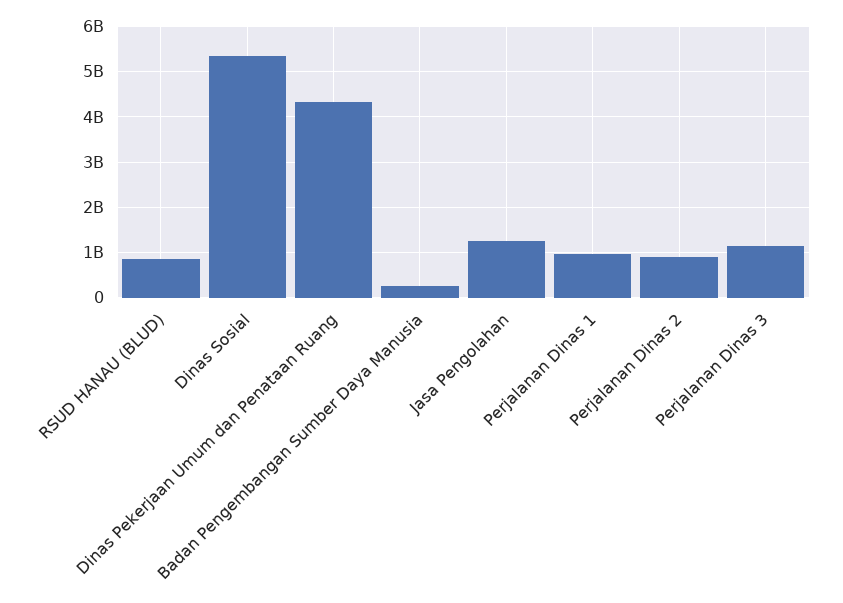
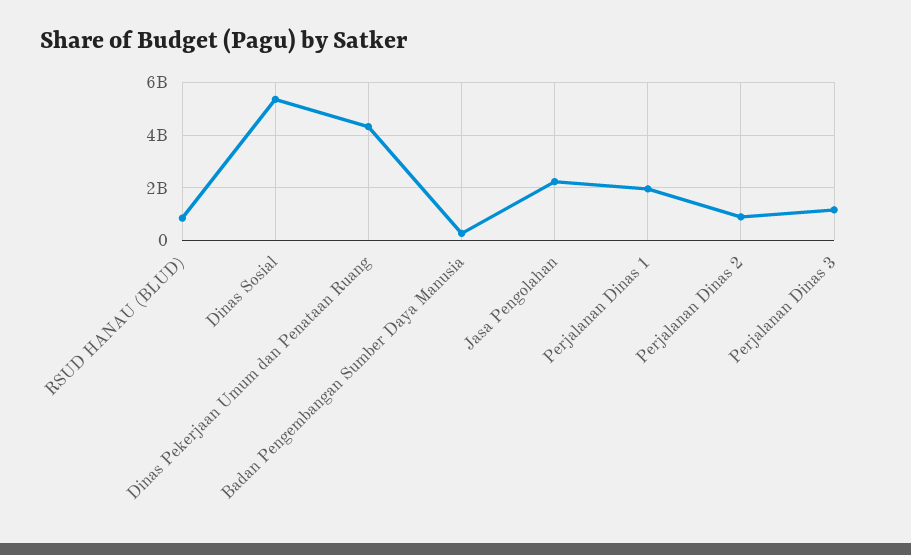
  {
    "RSUD HANAU (BLUD)": 800000000,
    "Dinas Sosial": 5400000000,
    "Dinas Pekerjaan Umum dan Penataan Ruang": 4400000000,
    "Badan Pengembangan Sumber Daya Manusia": 200000000,
-   "Jasa Pengolahan": 1200000000,
+   "Jasa Pengolahan": 2250000000,
-   "Perjalanan Dinas 1": 1000000000,
+   "Perjalanan Dinas 1": 2000000000,
    "Perjalanan Dinas 2": 800000000,
    "Perjalanan Dinas 3": 1200000000
  }

